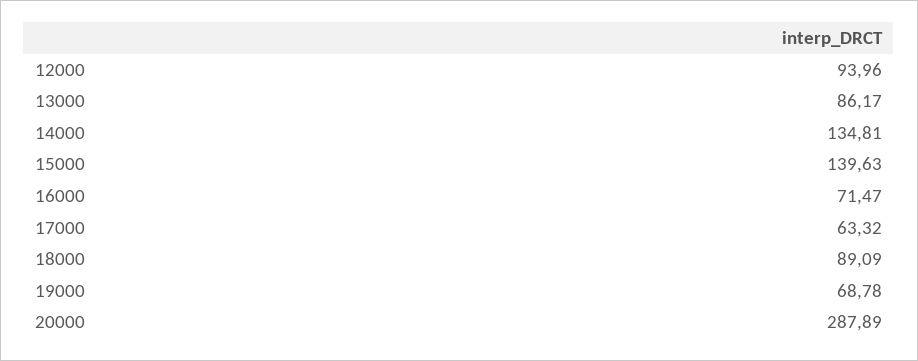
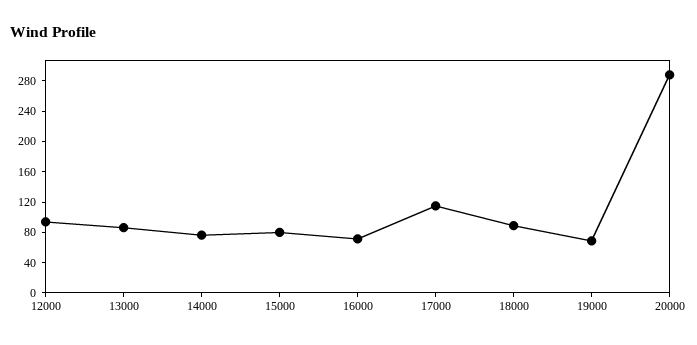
  {
    "12000": 93.96,
    "13000": 86.17,
-   "14000": 134.81,
+   "14000": 80,
-   "15000": 139.63,
+   "15000": 80,
    "16000": 71.47,
-   "17000": 63.32,
+   "17000": 120,
    "18000": 89.09,
    "19000": 68.78,
    "20000": 287.89
  }

